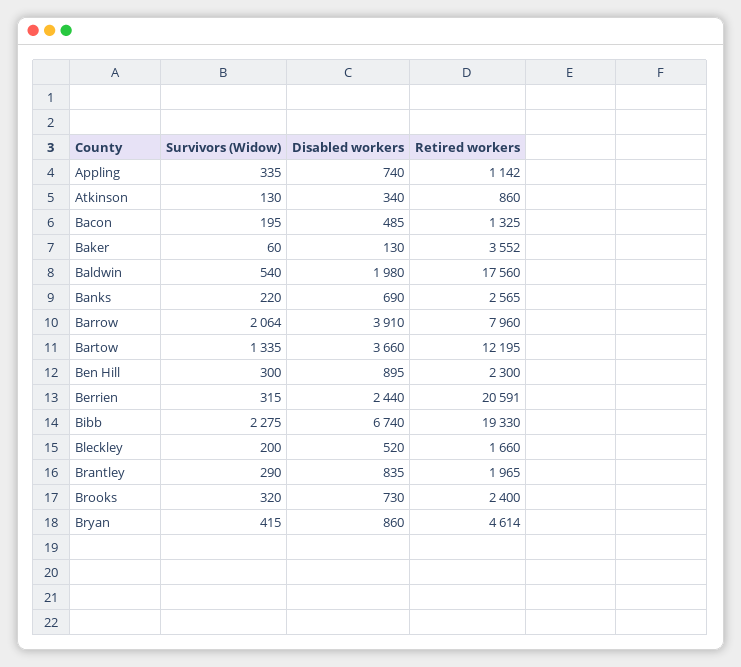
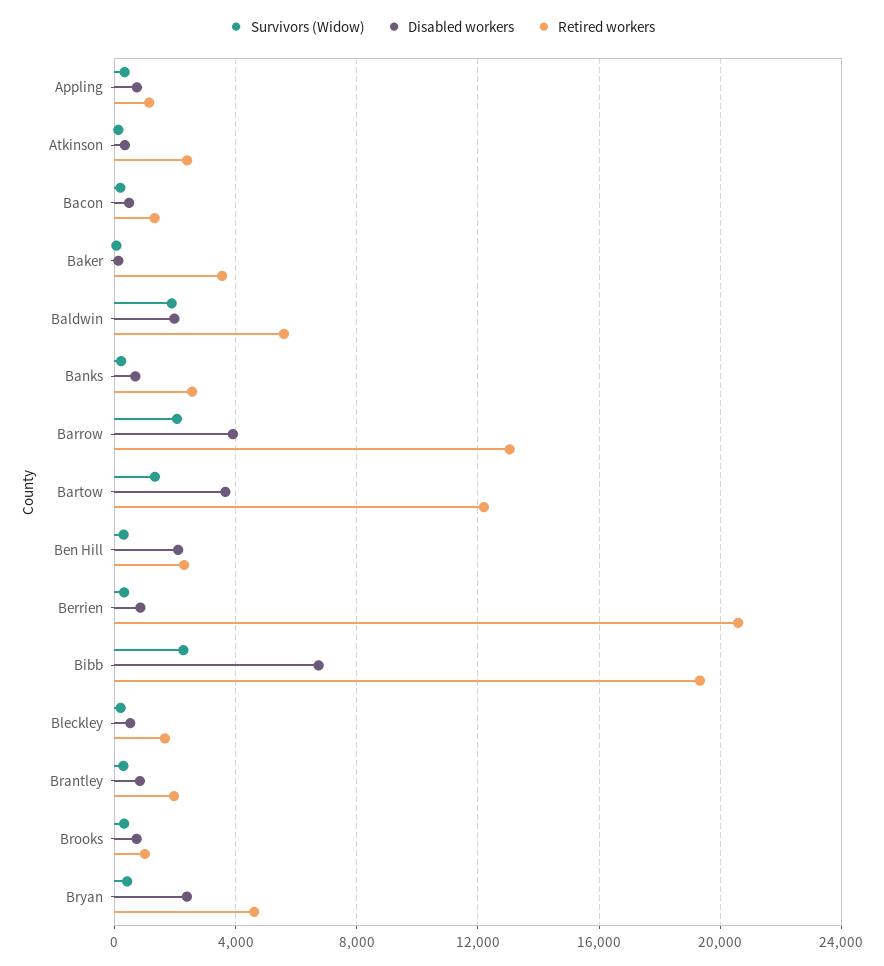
  {
    "Survivors (Widow)": {
      "Appling": 335,
      "Atkinson": 130,
      "Bacon": 195,
      "Baker": 60,
-     "Baldwin": 540,
+     "Baldwin": 2000,
      "Banks": 220,
      "Barrow": 2064,
      "Bartow": 1335,
      "Ben Hill": 300,
      "Berrien": 315,
      "Bibb": 2275,
      "Bleckley": 200,
      "Brantley": 290,
      "Brooks": 320,
      "Bryan": 415
    },
    "Disabled workers": {
      "Appling": 740,
      "Atkinson": 340,
      "Bacon": 485,
      "Baker": 130,
      "Baldwin": 1980,
      "Banks": 690,
      "Barrow": 3910,
      "Bartow": 3660,
-     "Ben Hill": 895,
+     "Ben Hill": 2000,
-     "Berrien": 2440,
+     "Berrien": 1000,
      "Bibb": 6740,
      "Bleckley": 520,
      "Brantley": 835,
      "Brooks": 730,
-     "Bryan": 860
+     "Bryan": 2500
    },
    "Retired workers": {
      "Appling": 1142,
-     "Atkinson": 860,
+     "Atkinson": 2500,
      "Bacon": 1325,
      "Baker": 3552,
-     "Baldwin": 17560,
+     "Baldwin": 5500,
      "Banks": 2565,
-     "Barrow": 7960,
+     "Barrow": 13000,
      "Bartow": 12195,
      "Ben Hill": 2300,
      "Berrien": 20591,
      "Bibb": 19330,
      "Bleckley": 1660,
      "Brantley": 1965,
-     "Brooks": 2400,
+     "Brooks": 1000,
      "Bryan": 4614
    }
  }

